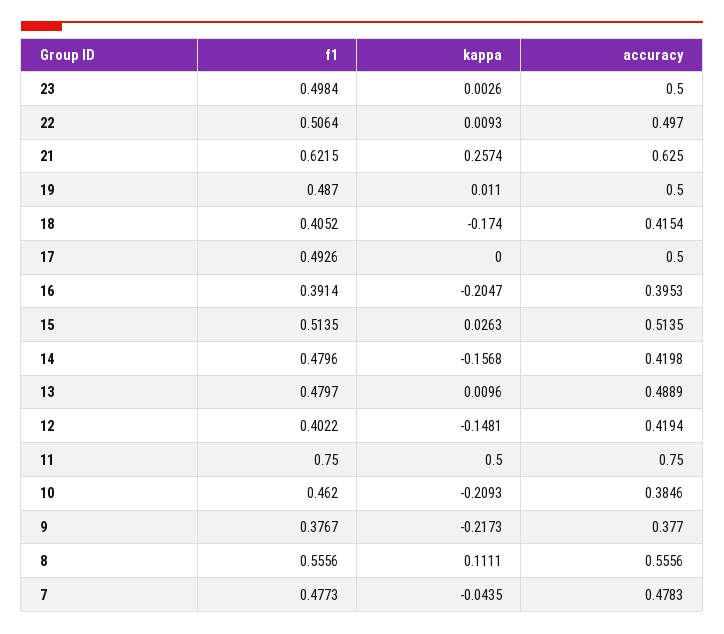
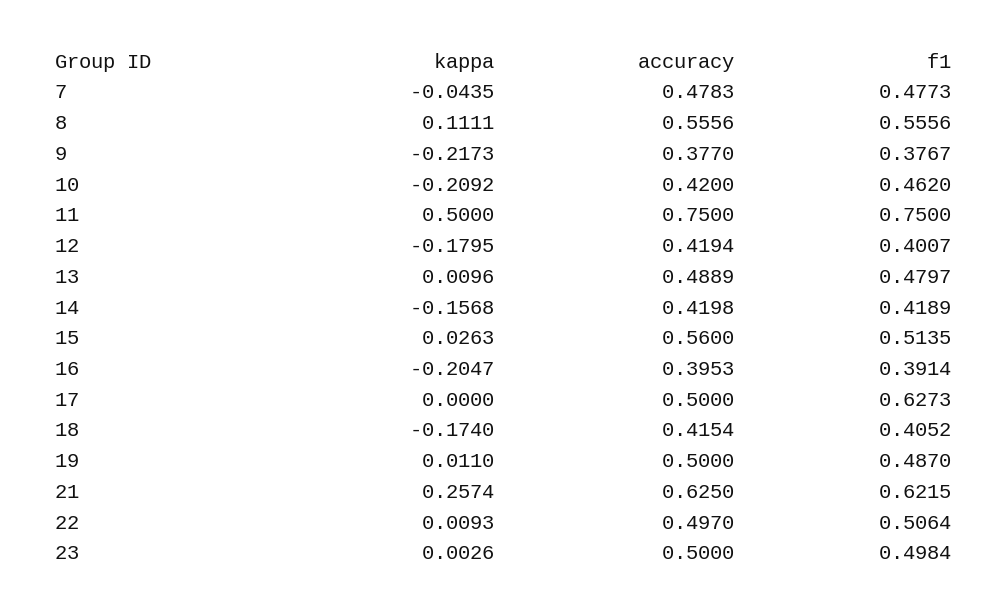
  {
    "f1": {
      "23": 0.4984,
      "22": 0.5064,
      "21": 0.6215,
      "19": 0.487,
      "18": 0.4052,
-     "17": 0.4926,
+     "17": 0.6273,
      "16": 0.3914,
      "15": 0.5135,
-     "14": 0.4796,
+     "14": 0.4189,
      "13": 0.4797,
-     "12": 0.4022,
+     "12": 0.4007,
      "11": 0.75,
      "10": 0.462,
      "9": 0.3767,
      "8": 0.5556,
      "7": 0.4773
    },
    "kappa": {
      "23": 0.0026,
      "22": 0.0093,
      "21": 0.2574,
      "19": 0.011,
      "18": -0.174,
      "17": 0,
      "16": -0.2047,
      "15": 0.0263,
      "14": -0.1568,
      "13": 0.0096,
-     "12": -0.1481,
+     "12": -0.1795,
      "11": 0.5,
-     "10": -0.2093,
+     "10": -0.2092,
      "9": -0.2173,
      "8": 0.1111,
      "7": -0.0435
    },
    "accuracy": {
      "23": 0.5,
      "22": 0.497,
      "21": 0.625,
      "19": 0.5,
      "18": 0.4154,
      "17": 0.5,
      "16": 0.3953,
-     "15": 0.5135,
+     "15": 0.56,
      "14": 0.4198,
      "13": 0.4889,
      "12": 0.4194,
      "11": 0.75,
-     "10": 0.3846,
+     "10": 0.42,
      "9": 0.377,
      "8": 0.5556,
      "7": 0.4783
    }
  }

